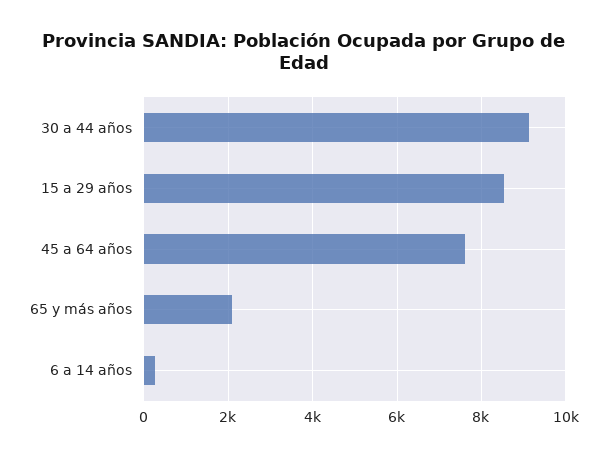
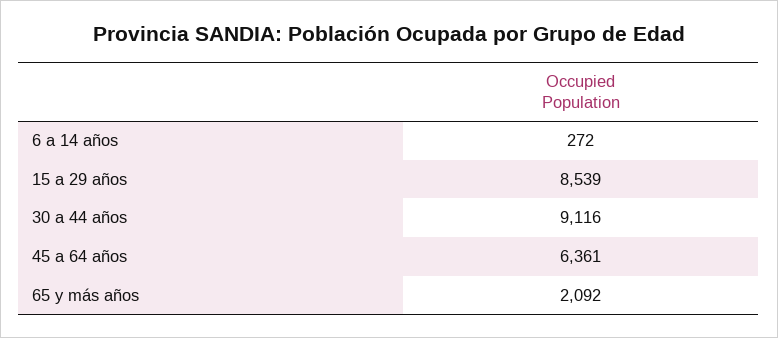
  {
    "30 a 44 años": 9116,
    "15 a 29 años": 8539,
-   "45 a 64 años": 7600,
+   "45 a 64 años": 6361,
    "65 y más años": 2092,
    "6 a 14 años": 272
  }

